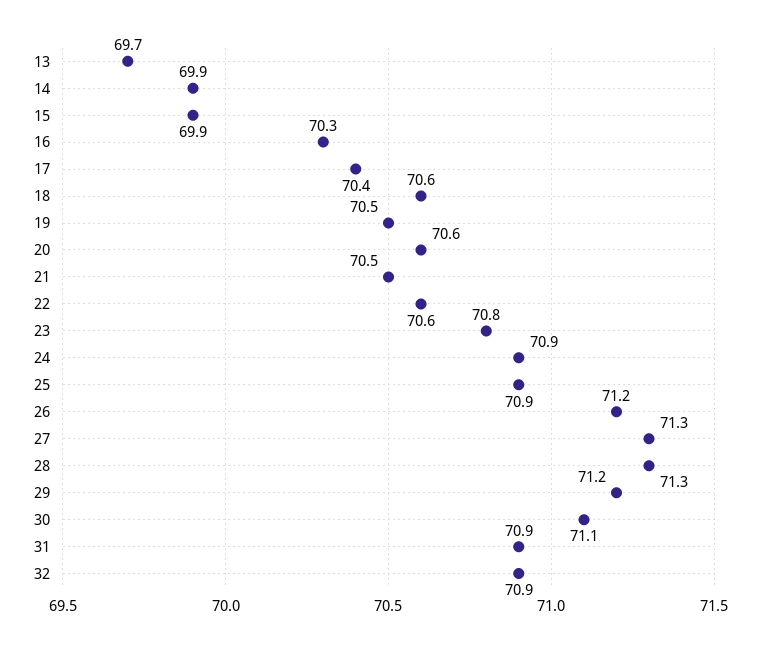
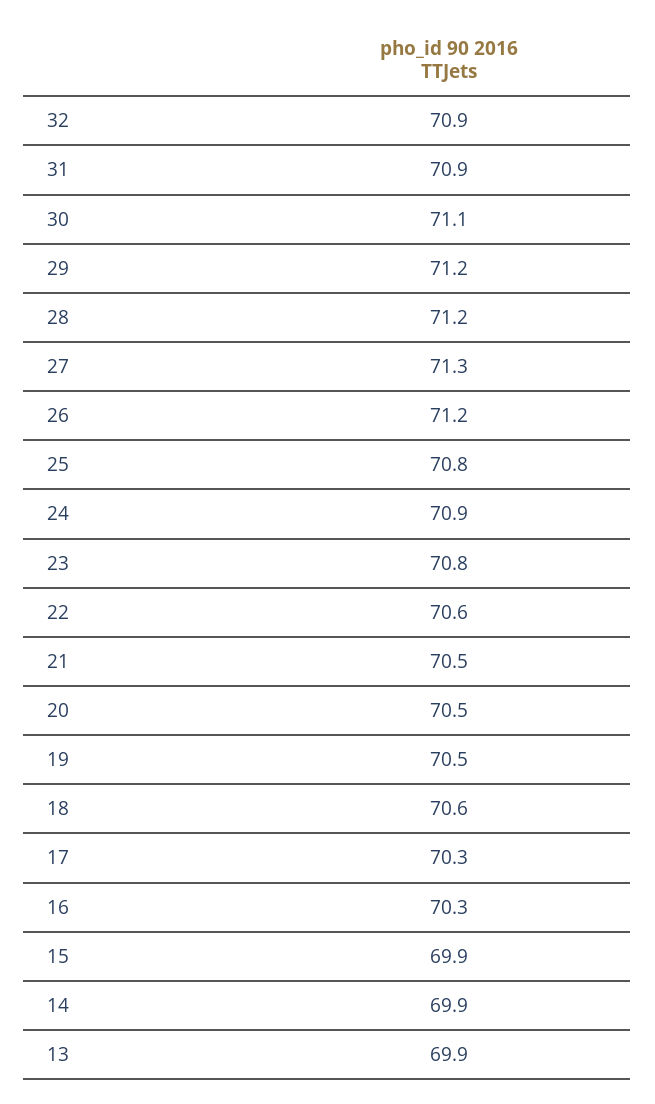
  {
-   "13": 69.7,
+   "13": 69.9,
    "14": 69.9,
    "15": 69.9,
    "16": 70.3,
-   "17": 70.4,
+   "17": 70.3,
    "18": 70.6,
    "19": 70.5,
-   "20": 70.6,
+   "20": 70.5,
    "21": 70.5,
    "22": 70.6,
    "23": 70.8,
    "24": 70.9,
-   "25": 70.9,
+   "25": 70.8,
    "26": 71.2,
    "27": 71.3,
-   "28": 71.3,
+   "28": 71.2,
    "29": 71.2,
    "30": 71.1,
    "31": 70.9,
    "32": 70.9
  }

